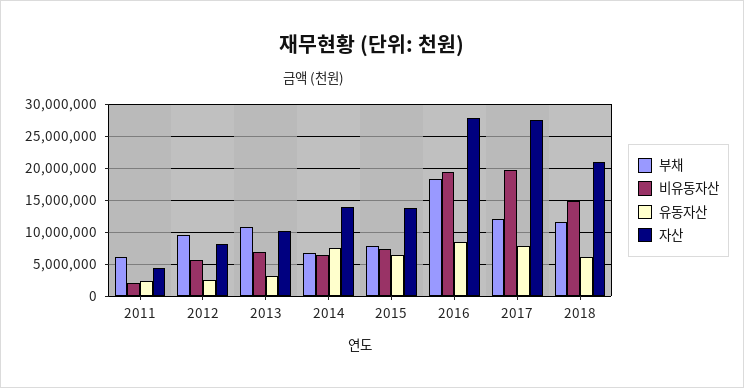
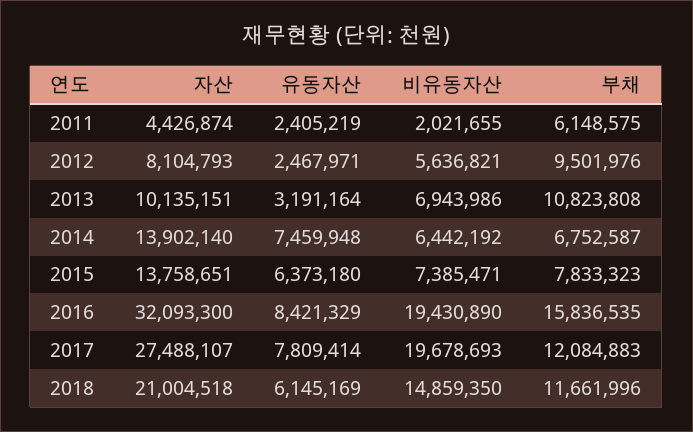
  {
    "부채": {
      "2011": 6148575,
      "2012": 9501976,
      "2013": 10823808,
      "2014": 6752587,
      "2015": 7833323,
-     "2016": 18000000,
+     "2016": 15836535,
      "2017": 12084883,
      "2018": 11661996
    },
    "비유동자산": {
      "2011": 2021655,
      "2012": 5636821,
      "2013": 6943986,
      "2014": 6442192,
      "2015": 7385471,
      "2016": 19430890,
      "2017": 19678693,
      "2018": 14859350
    },
    "유동자산": {
      "2011": 2405219,
      "2012": 2467971,
      "2013": 3191164,
      "2014": 7459948,
      "2015": 6373180,
      "2016": 8421329,
      "2017": 7809414,
      "2018": 6145169
    },
    "자산": {
      "2011": 4426874,
      "2012": 8104793,
      "2013": 10135151,
      "2014": 13902140,
      "2015": 13758651,
-     "2016": 28000000,
+     "2016": 32093300,
      "2017": 27488107,
      "2018": 21004518
    }
  }

